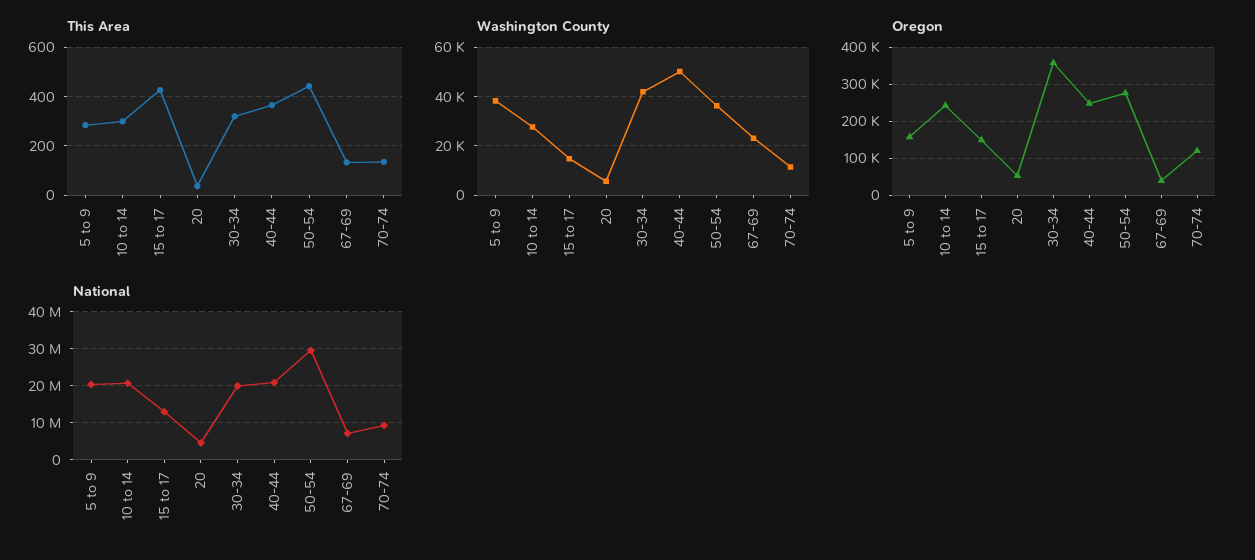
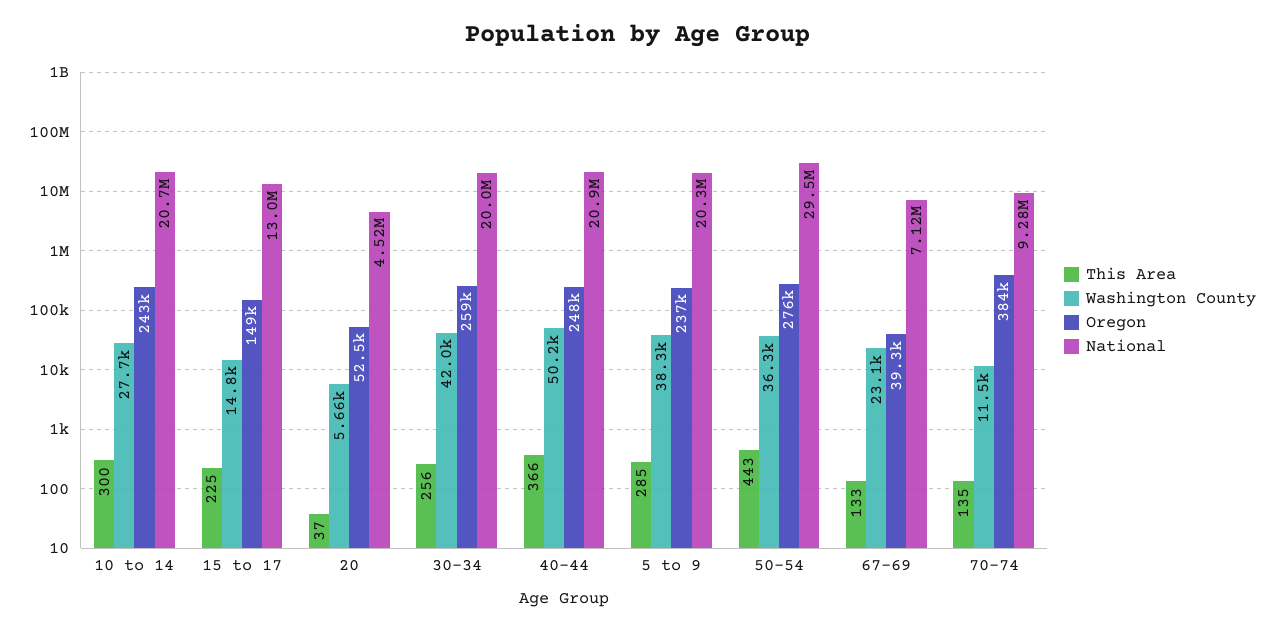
  {
    "This Area": {
      "5 to 9": 285,
      "10 to 14": 300,
-     "15 to 17": 425,
+     "15 to 17": 225,
      "20": 37,
-     "30-34": 325,
+     "30-34": 256,
      "40-44": 366,
      "50-54": 443,
      "67-69": 133,
      "70-74": 135
    },
    "Washington County": {
      "5 to 9": 38300,
      "10 to 14": 27700,
      "15 to 17": 14800,
      "20": 5660,
      "30-34": 42000,
      "40-44": 50200,
      "50-54": 36300,
      "67-69": 23100,
      "70-74": 11500
    },
    "Oregon": {
-     "5 to 9": 160000,
+     "5 to 9": 237000,
      "10 to 14": 243000,
      "15 to 17": 149000,
      "20": 52500,
-     "30-34": 360000,
+     "30-34": 259000,
      "40-44": 248000,
      "50-54": 276000,
      "67-69": 39300,
-     "70-74": 120000
+     "70-74": 384000
    },
    "National": {
      "5 to 9": 20300000,
      "10 to 14": 20700000,
      "15 to 17": 13000000,
      "20": 4520000,
      "30-34": 20000000,
      "40-44": 20900000,
      "50-54": 29500000,
      "67-69": 7120000,
      "70-74": 9280000
    }
  }

